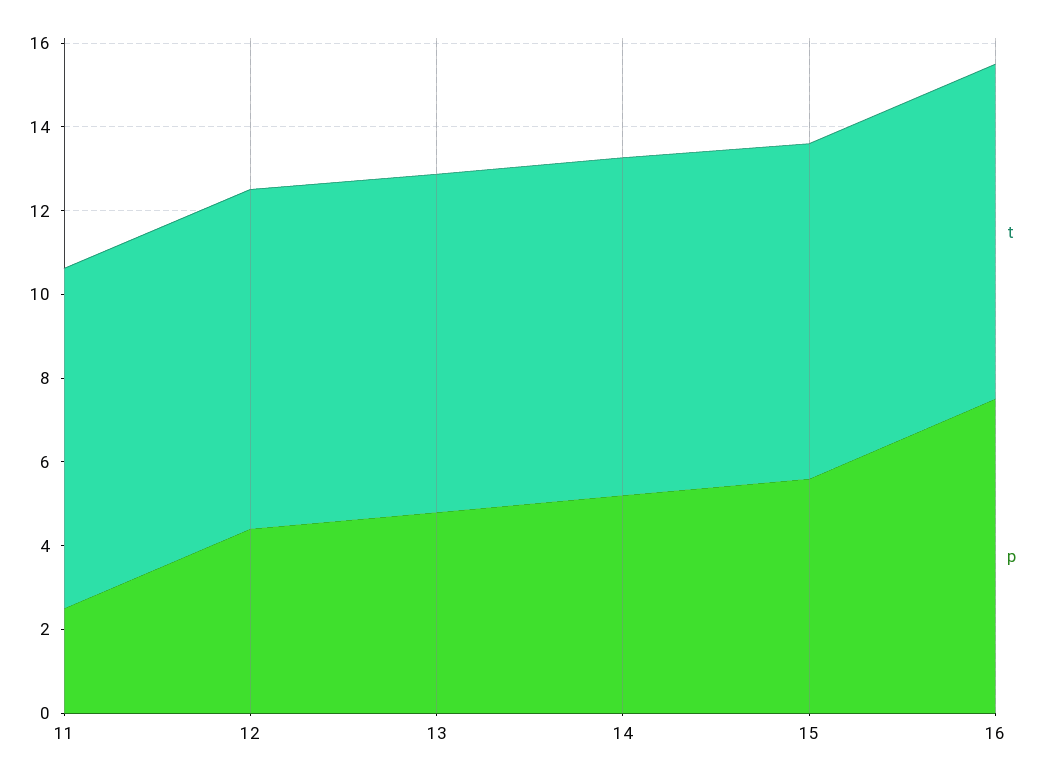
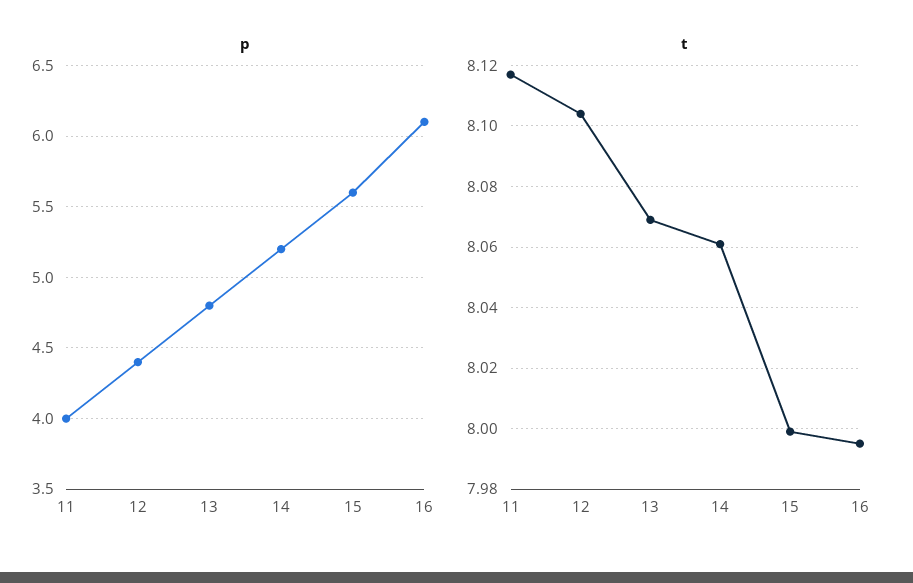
  {
    "t": {
      "11": 8.115,
      "12": 8.105,
      "13": 8.07,
      "14": 8.06,
      "15": 8,
      "16": 7.995
    },
    "p": {
-     "11": 2.5,
+     "11": 4,
      "12": 4.4,
      "13": 4.8,
      "14": 5.2,
      "15": 5.6,
-     "16": 7.5
+     "16": 6.1
    }
  }

